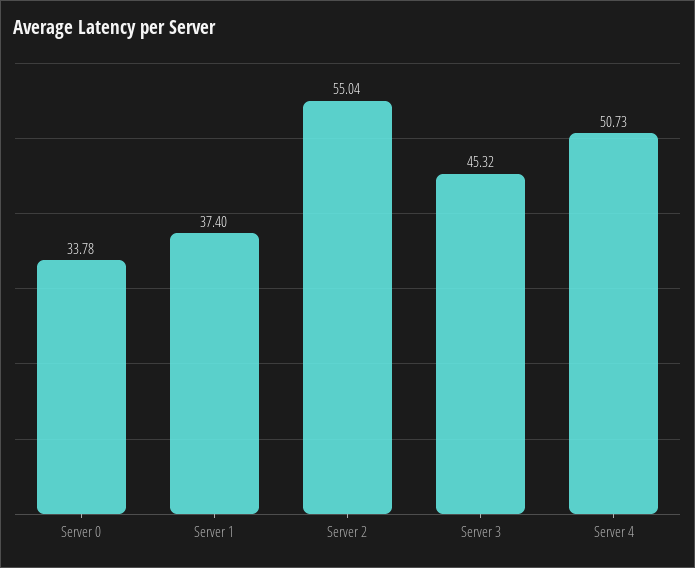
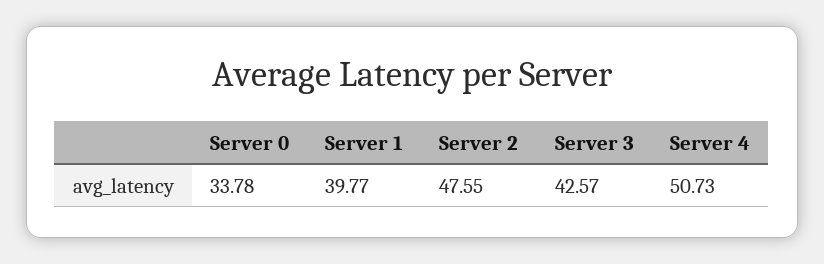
  {
    "Server 0": 33.78,
-   "Server 1": 37.4,
+   "Server 1": 39.77,
-   "Server 2": 55.04,
+   "Server 2": 47.55,
-   "Server 3": 45.32,
+   "Server 3": 42.57,
    "Server 4": 50.73
  }

